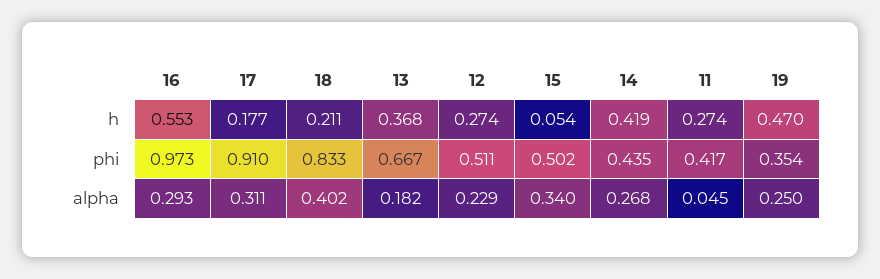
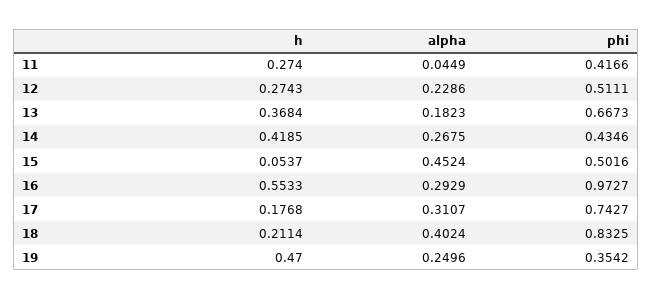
  {
    "16": {
      "h": 0.5533,
      "phi": 0.9727,
      "alpha": 0.2929
    },
    "17": {
      "h": 0.1768,
-     "phi": 0.91,
+     "phi": 0.7427,
      "alpha": 0.3107
    },
    "18": {
      "h": 0.2114,
      "phi": 0.8325,
      "alpha": 0.4024
    },
    "13": {
      "h": 0.3684,
      "phi": 0.6673,
      "alpha": 0.1823
    },
    "12": {
      "h": 0.2743,
      "phi": 0.5111,
      "alpha": 0.2286
    },
    "15": {
      "h": 0.0537,
      "phi": 0.5016,
-     "alpha": 0.34
+     "alpha": 0.4524
    },
    "14": {
      "h": 0.4185,
      "phi": 0.4346,
      "alpha": 0.2675
    },
    "11": {
      "h": 0.274,
      "phi": 0.4166,
      "alpha": 0.0449
    },
    "19": {
      "h": 0.47,
      "phi": 0.3542,
      "alpha": 0.2496
    }
  }

